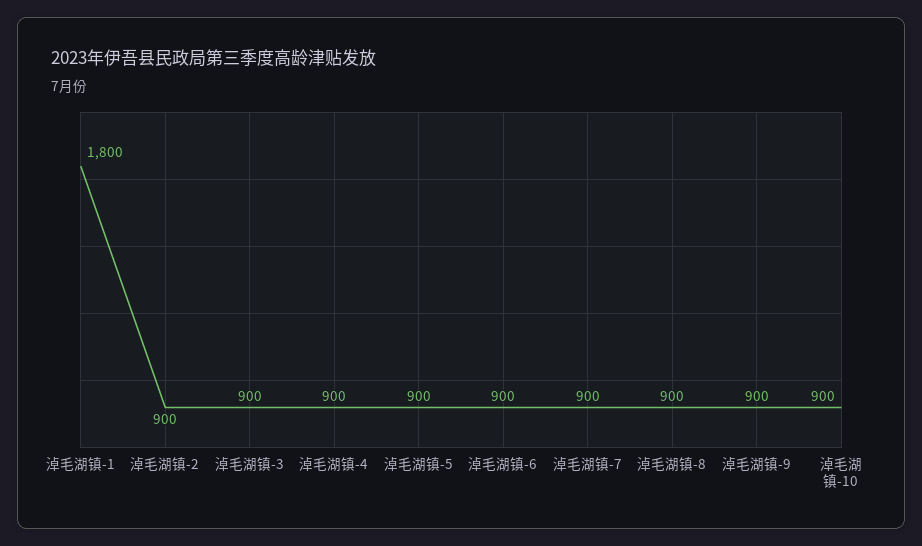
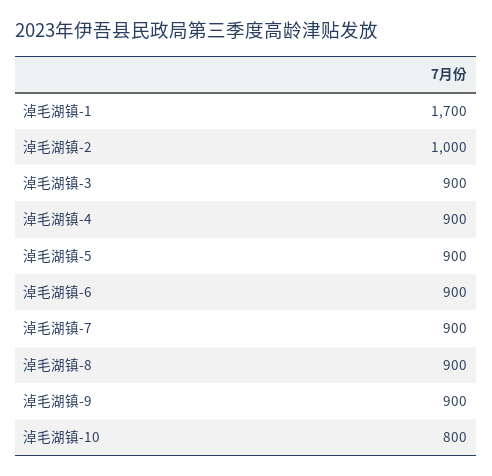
  {
-   "淖毛湖镇-1": 1800,
+   "淖毛湖镇-1": 1700,
-   "淖毛湖镇-2": 900,
+   "淖毛湖镇-2": 1000,
    "淖毛湖镇-3": 900,
    "淖毛湖镇-4": 900,
    "淖毛湖镇-5": 900,
    "淖毛湖镇-6": 900,
    "淖毛湖镇-7": 900,
    "淖毛湖镇-8": 900,
    "淖毛湖镇-9": 900,
-   "淖毛湖镇-10": 900
+   "淖毛湖镇-10": 800
  }

